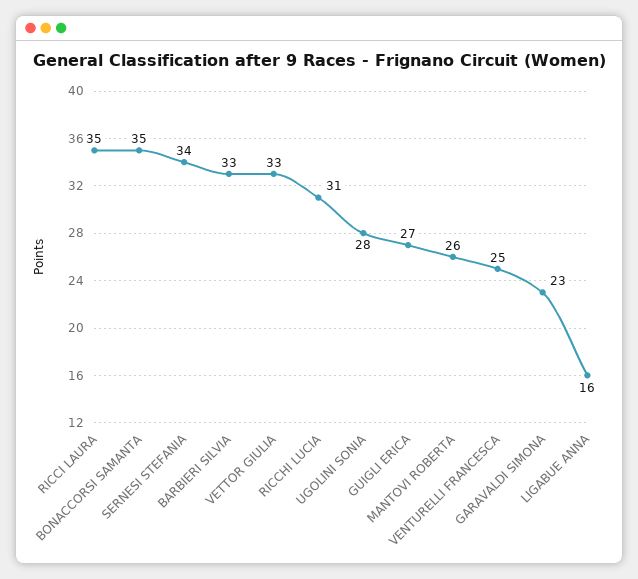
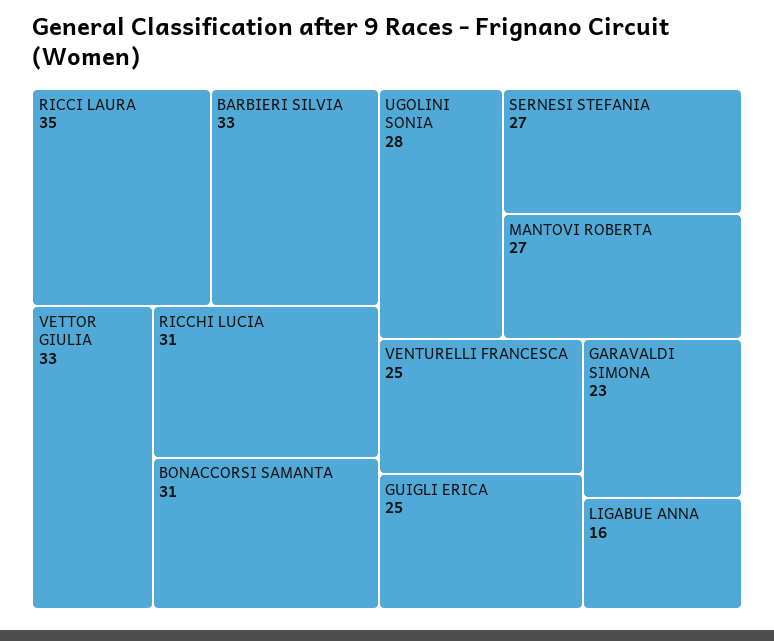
  {
    "RICCI LAURA": 35,
-   "BONACCORSI SAMANTA": 35,
+   "BONACCORSI SAMANTA": 31,
-   "SERNESI STEFANIA": 34,
+   "SERNESI STEFANIA": 27,
    "BARBIERI SILVIA": 33,
    "VETTOR GIULIA": 33,
    "RICCHI LUCIA": 31,
    "UGOLINI SONIA": 28,
-   "GUIGLI ERICA": 27,
+   "GUIGLI ERICA": 25,
-   "MANTOVI ROBERTA": 26,
+   "MANTOVI ROBERTA": 27,
    "VENTURELLI FRANCESCA": 25,
    "GARAVALDI SIMONA": 23,
    "LIGABUE ANNA": 16
  }

